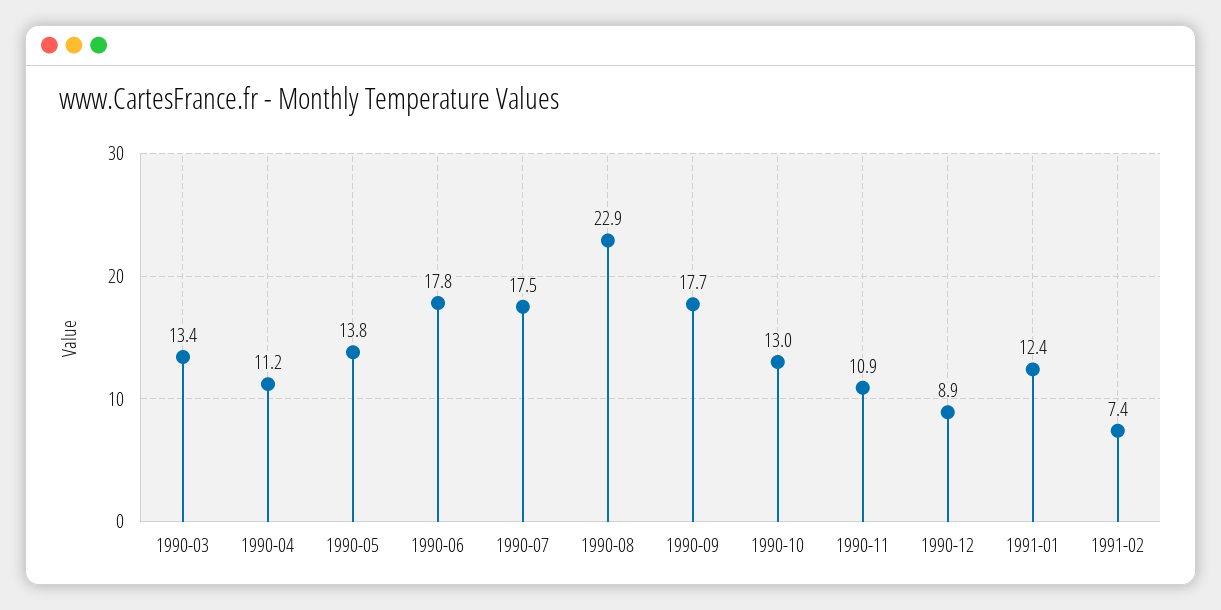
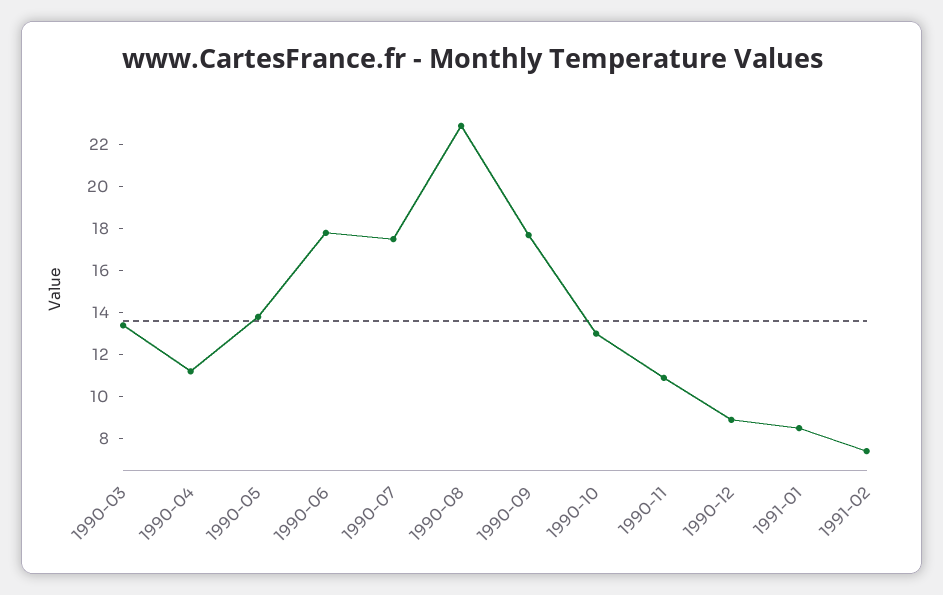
  {
    "1990-03": 13.4,
    "1990-04": 11.2,
    "1990-05": 13.8,
    "1990-06": 17.8,
    "1990-07": 17.5,
    "1990-08": 22.9,
    "1990-09": 17.7,
    "1990-10": 13,
    "1990-11": 10.9,
    "1990-12": 8.9,
-   "1991-01": 12.4,
+   "1991-01": 8.5,
    "1991-02": 7.4
  }

